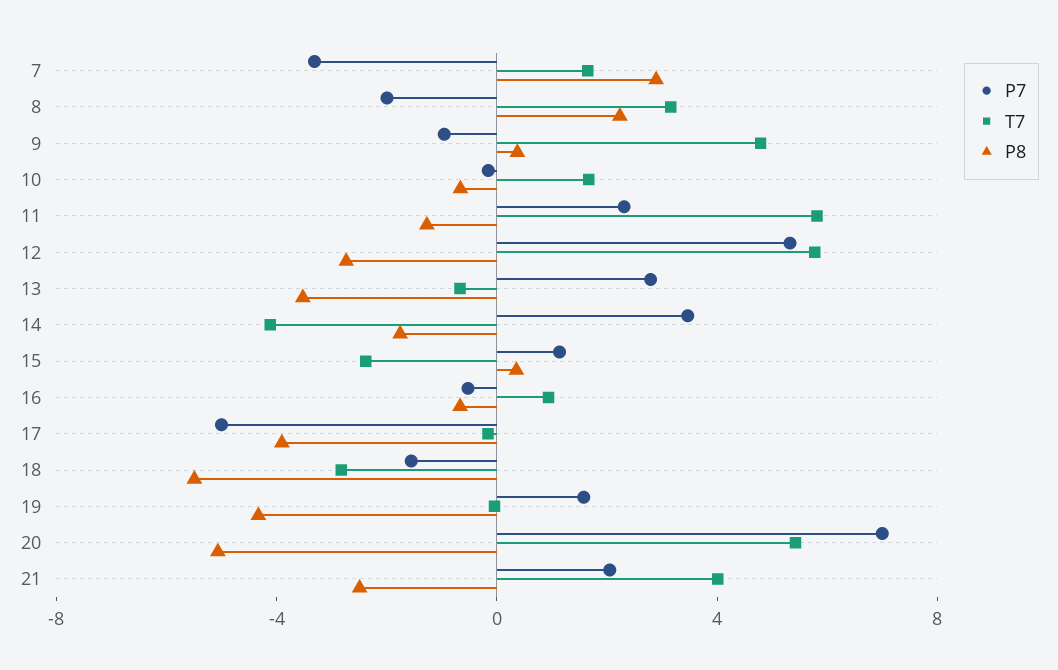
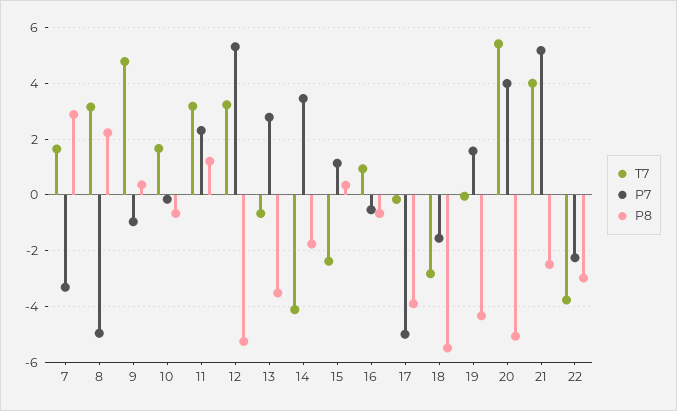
  {
    "P7": {
      "7": -3.25,
-     "8": -2,
+     "8": -5,
      "9": -1,
      "10": -0.25,
      "11": 2.25,
      "12": 5.25,
      "13": 2.75,
      "14": 3.5,
      "15": 1.25,
      "16": -0.5,
      "17": -5,
      "18": -1.5,
      "19": 1.5,
-     "20": 7,
+     "20": 4,
-     "21": 2
+     "21": 5.25,
+     "22": -2.25
    },
    "T7": {
      "7": 1.75,
      "8": 3.25,
      "9": 4.75,
      "10": 1.75,
-     "11": 6,
+     "11": 3.25,
-     "12": 6,
+     "12": 3.25,
      "13": -0.75,
      "14": -4,
      "15": -2.5,
      "16": 1,
      "17": -0.25,
      "18": -2.75,
      "19": 0,
      "20": 5.5,
-     "21": 4
+     "21": 4,
+     "22": -3.75
    },
    "P8": {
      "7": 3,
      "8": 2.25,
      "9": 0.25,
      "10": -0.75,
-     "11": -1,
+     "11": 1.25,
-     "12": -3,
+     "12": -5.25,
      "13": -3.5,
      "14": -1.75,
      "15": 0.25,
      "16": -0.75,
      "17": -4,
      "18": -5.5,
      "19": -4.25,
      "20": -5,
-     "21": -2.5
+     "21": -2.5,
+     "22": -3
    }
  }

